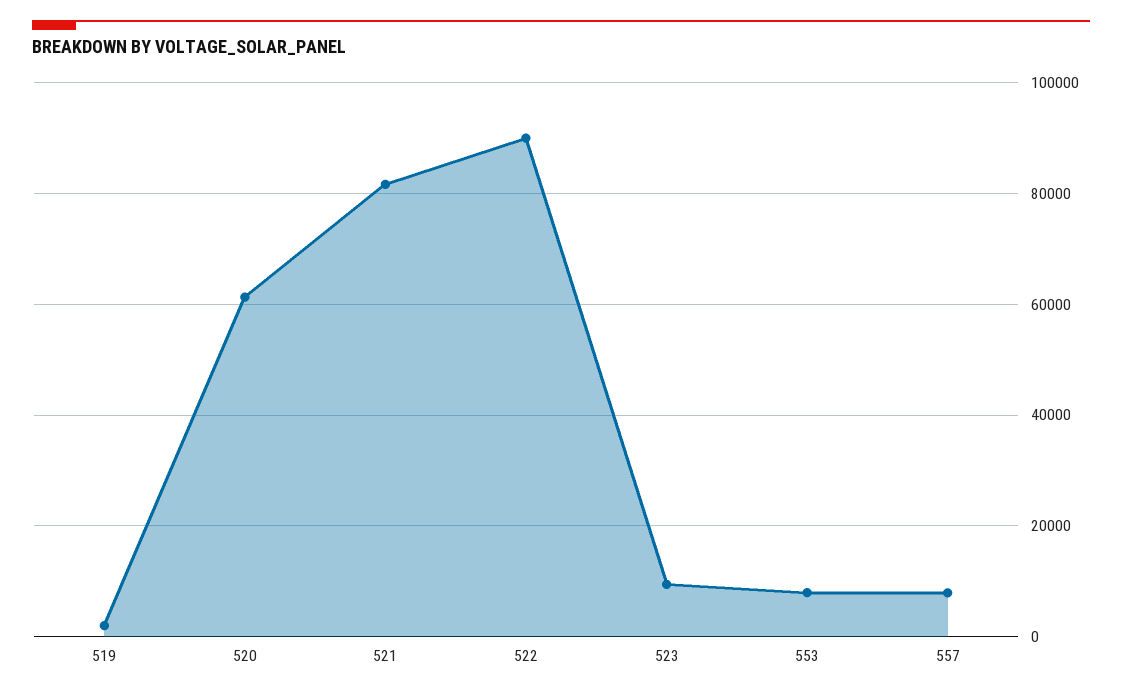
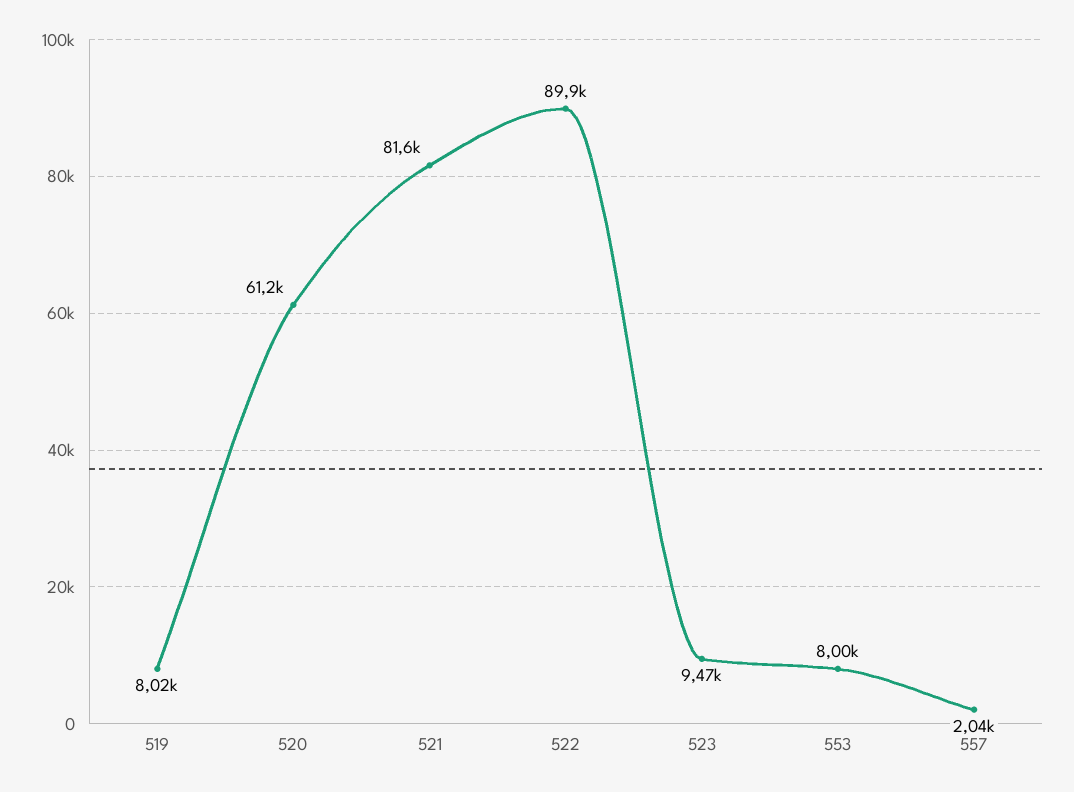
  {
-   "519": 2000,
+   "519": 8020,
    "520": 61200,
    "521": 81600,
    "522": 89900,
    "523": 9470,
    "553": 8000,
-   "557": 8000
+   "557": 2040
  }

